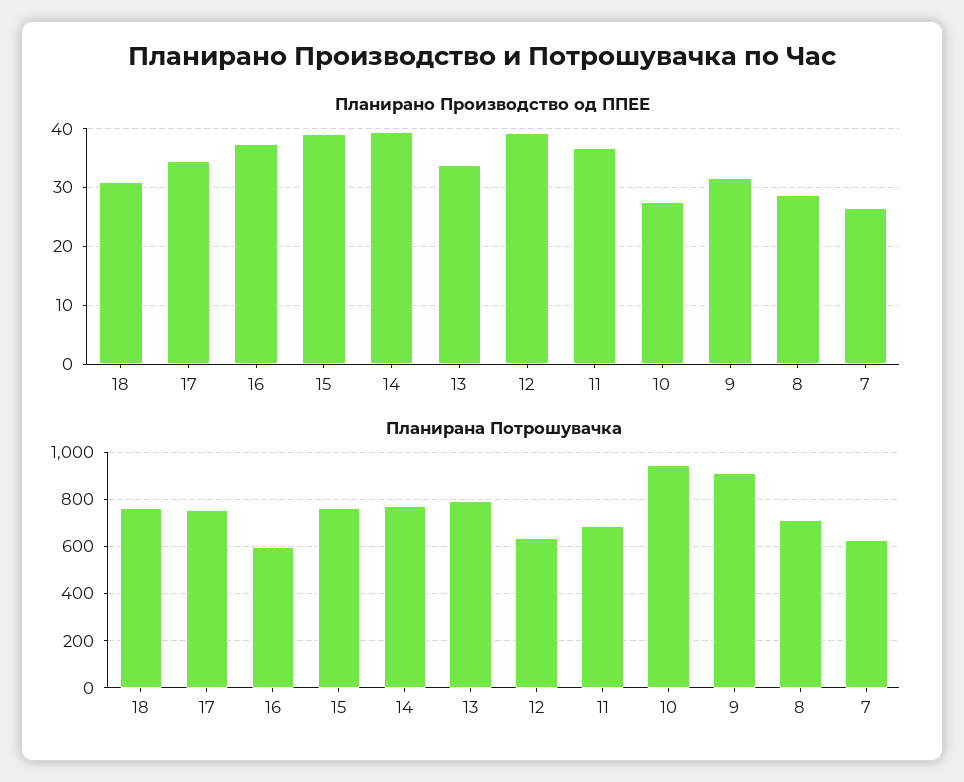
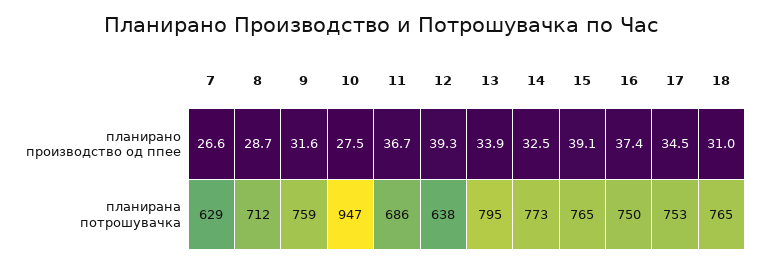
  {
    "Планирано Производство од ППЕЕ": {
      "18": 31,
      "17": 34.5,
      "16": 37.4,
      "15": 39.1,
-     "14": 40,
+     "14": 32.5,
      "13": 33.9,
      "12": 39.3,
      "11": 36.7,
      "10": 27.5,
      "9": 31.6,
      "8": 28.7,
      "7": 26.6
    },
    "Планирана Потрошувачка": {
      "18": 765,
      "17": 753,
-     "16": 600,
+     "16": 750,
      "15": 765,
      "14": 773,
      "13": 795,
      "12": 638,
      "11": 686,
      "10": 947,
-     "9": 900,
+     "9": 759,
      "8": 712,
      "7": 629
    }
  }

